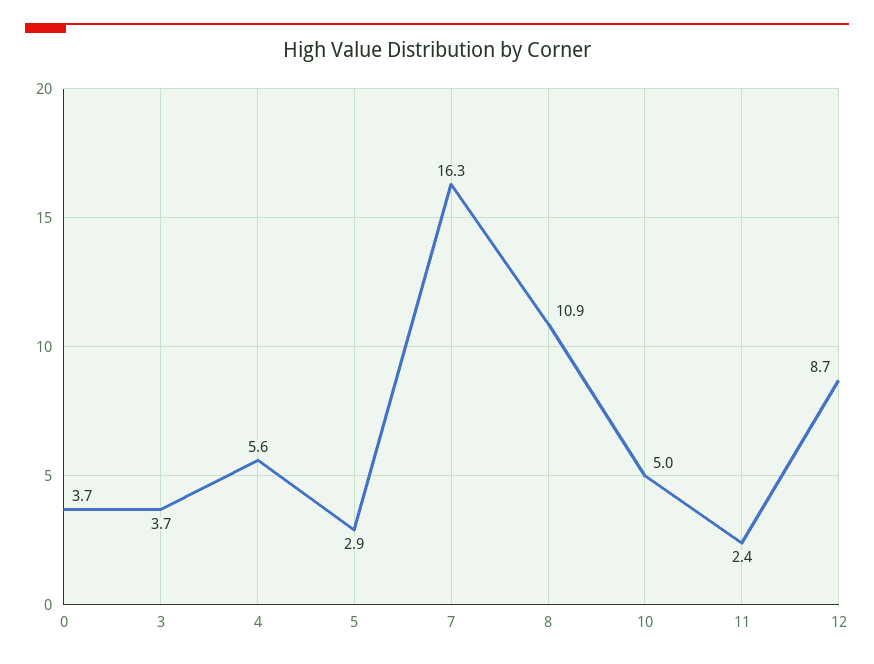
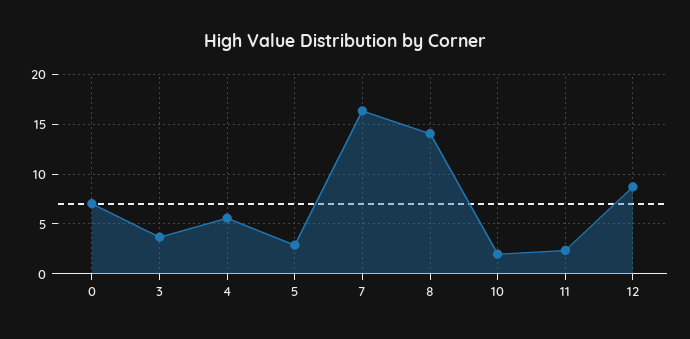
  {
-   "0": 3.7,
+   "0": 7,
    "3": 3.7,
    "4": 5.6,
    "5": 2.9,
    "7": 16.3,
-   "8": 10.9,
+   "8": 14,
-   "10": 5,
+   "10": 2,
    "11": 2.4,
    "12": 8.7
  }

